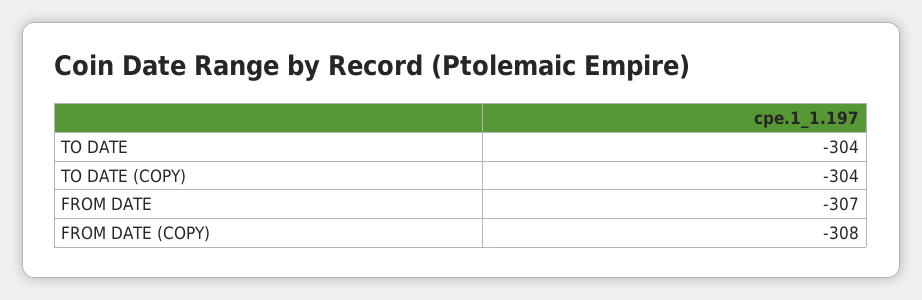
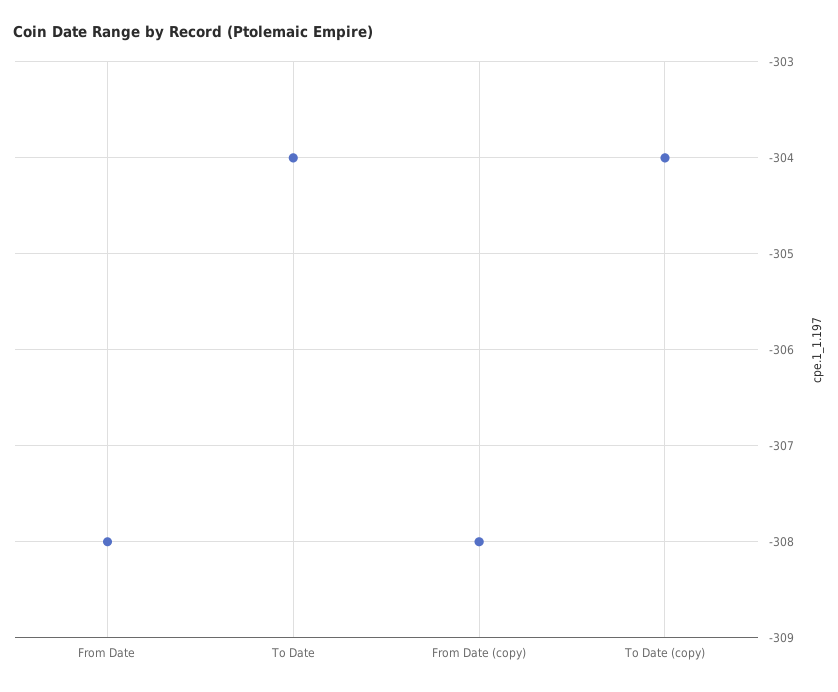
  {
    "TO DATE": -304,
    "TO DATE (COPY)": -304,
-   "FROM DATE": -307,
+   "FROM DATE": -308,
    "FROM DATE (COPY)": -308
  }

